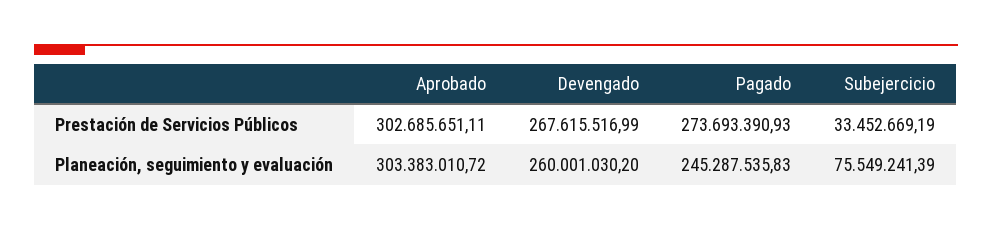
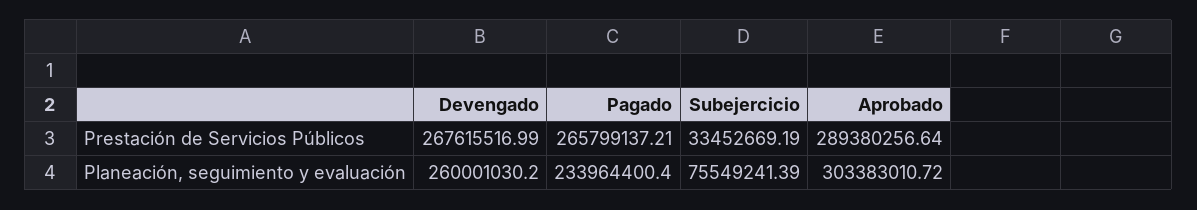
  {
    "Aprobado": {
-     "Prestación de Servicios Públicos": 302685651.11,
+     "Prestación de Servicios Públicos": 289380256.64,
      "Planeación, seguimiento y evaluación": 303383010.72
    },
    "Devengado": {
      "Prestación de Servicios Públicos": 267615516.99,
      "Planeación, seguimiento y evaluación": 260001030.2
    },
    "Pagado": {
-     "Prestación de Servicios Públicos": 273693390.93,
+     "Prestación de Servicios Públicos": 265799137.21,
-     "Planeación, seguimiento y evaluación": 245287535.83
+     "Planeación, seguimiento y evaluación": 233964400.4
    },
    "Subejercicio": {
      "Prestación de Servicios Públicos": 33452669.19,
      "Planeación, seguimiento y evaluación": 75549241.39
    }
  }

